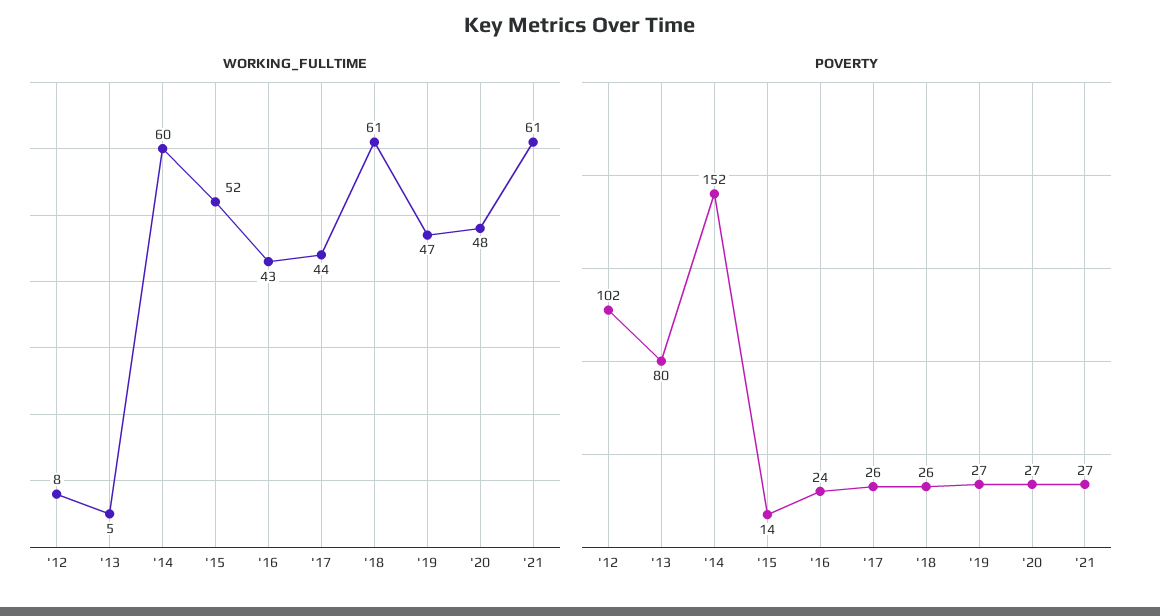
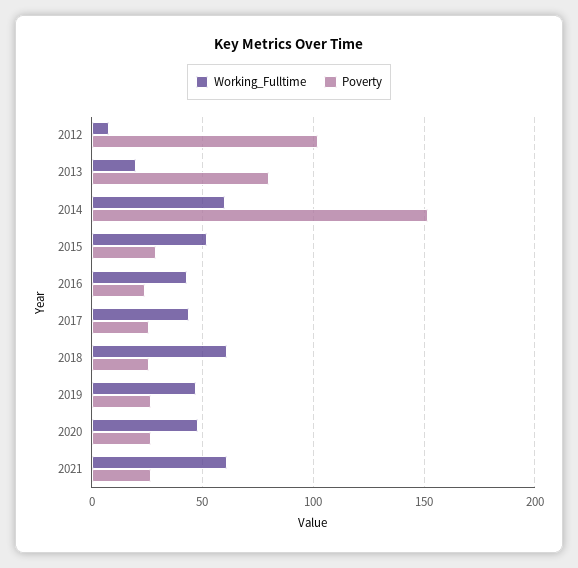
  {
    "WORKING_FULLTIME": {
      "'12": 8,
-     "'13": 5,
+     "'13": 20,
      "'14": 60,
      "'15": 52,
      "'16": 43,
      "'17": 44,
      "'18": 61,
      "'19": 47,
      "'20": 48,
      "'21": 61
    },
    "POVERTY": {
      "'12": 102,
      "'13": 80,
      "'14": 152,
-     "'15": 14,
+     "'15": 30,
      "'16": 24,
      "'17": 26,
      "'18": 26,
      "'19": 27,
      "'20": 27,
      "'21": 27
    }
  }

